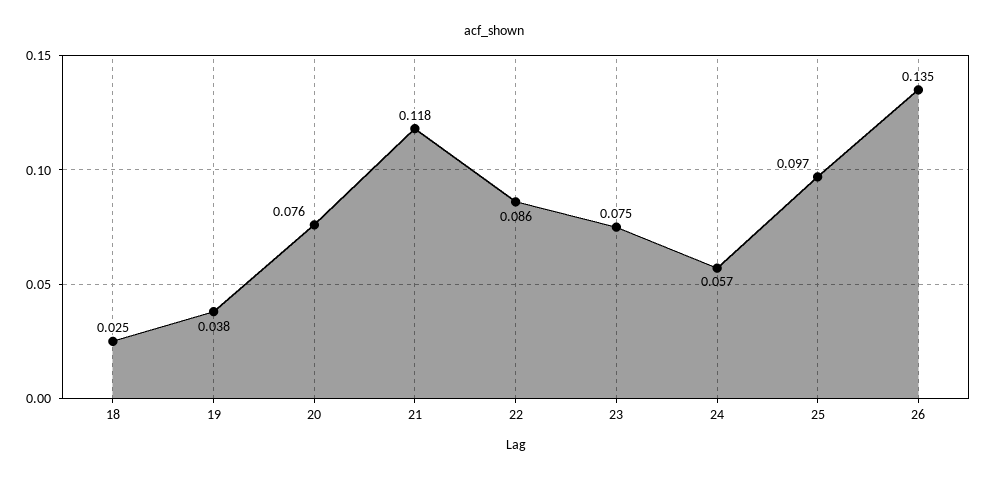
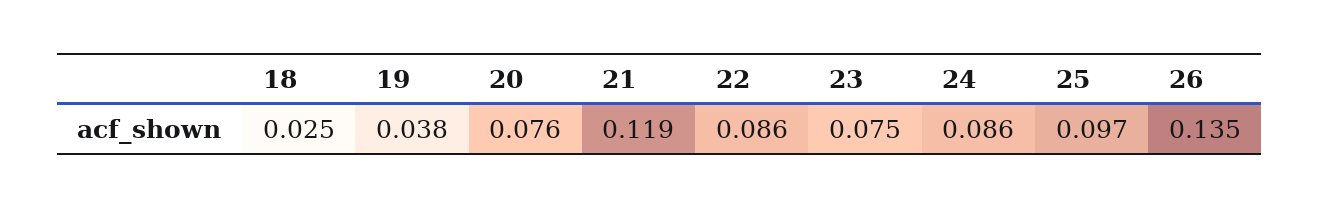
  {
    "18": 0.025,
    "19": 0.038,
    "20": 0.076,
-   "21": 0.118,
+   "21": 0.119,
    "22": 0.086,
    "23": 0.075,
-   "24": 0.057,
+   "24": 0.086,
    "25": 0.097,
    "26": 0.135
  }

